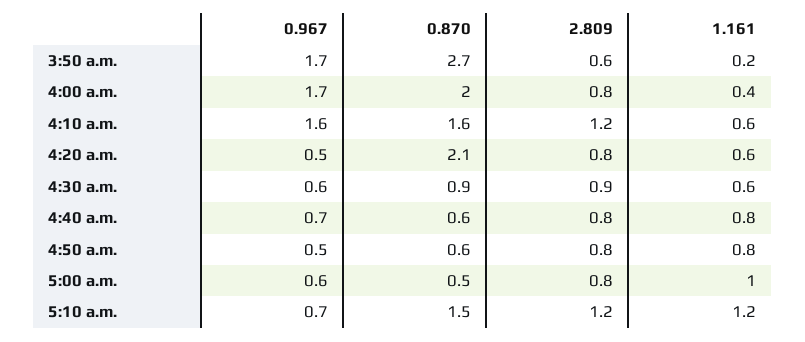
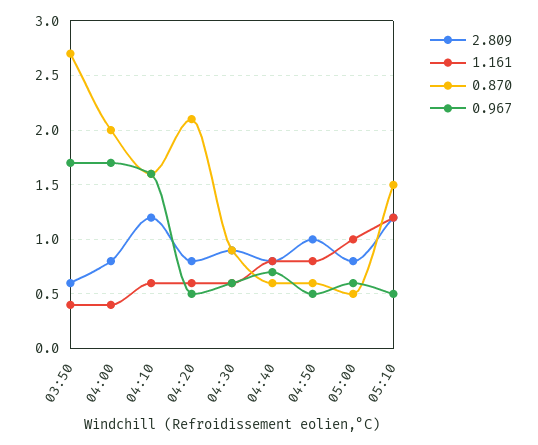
  {
    "0.967": {
      "3:50 a.m.": 1.7,
      "4:00 a.m.": 1.7,
      "4:10 a.m.": 1.6,
      "4:20 a.m.": 0.5,
      "4:30 a.m.": 0.6,
      "4:40 a.m.": 0.7,
      "4:50 a.m.": 0.5,
      "5:00 a.m.": 0.6,
-     "5:10 a.m.": 0.7
+     "5:10 a.m.": 0.5
    },
    "0.870": {
      "3:50 a.m.": 2.7,
      "4:00 a.m.": 2,
      "4:10 a.m.": 1.6,
      "4:20 a.m.": 2.1,
      "4:30 a.m.": 0.9,
      "4:40 a.m.": 0.6,
      "4:50 a.m.": 0.6,
      "5:00 a.m.": 0.5,
      "5:10 a.m.": 1.5
    },
    "2.809": {
      "3:50 a.m.": 0.6,
      "4:00 a.m.": 0.8,
      "4:10 a.m.": 1.2,
      "4:20 a.m.": 0.8,
      "4:30 a.m.": 0.9,
      "4:40 a.m.": 0.8,
-     "4:50 a.m.": 0.8,
+     "4:50 a.m.": 1,
      "5:00 a.m.": 0.8,
      "5:10 a.m.": 1.2
    },
    "1.161": {
-     "3:50 a.m.": 0.2,
+     "3:50 a.m.": 0.4,
      "4:00 a.m.": 0.4,
      "4:10 a.m.": 0.6,
      "4:20 a.m.": 0.6,
      "4:30 a.m.": 0.6,
      "4:40 a.m.": 0.8,
      "4:50 a.m.": 0.8,
      "5:00 a.m.": 1,
      "5:10 a.m.": 1.2
    }
  }

